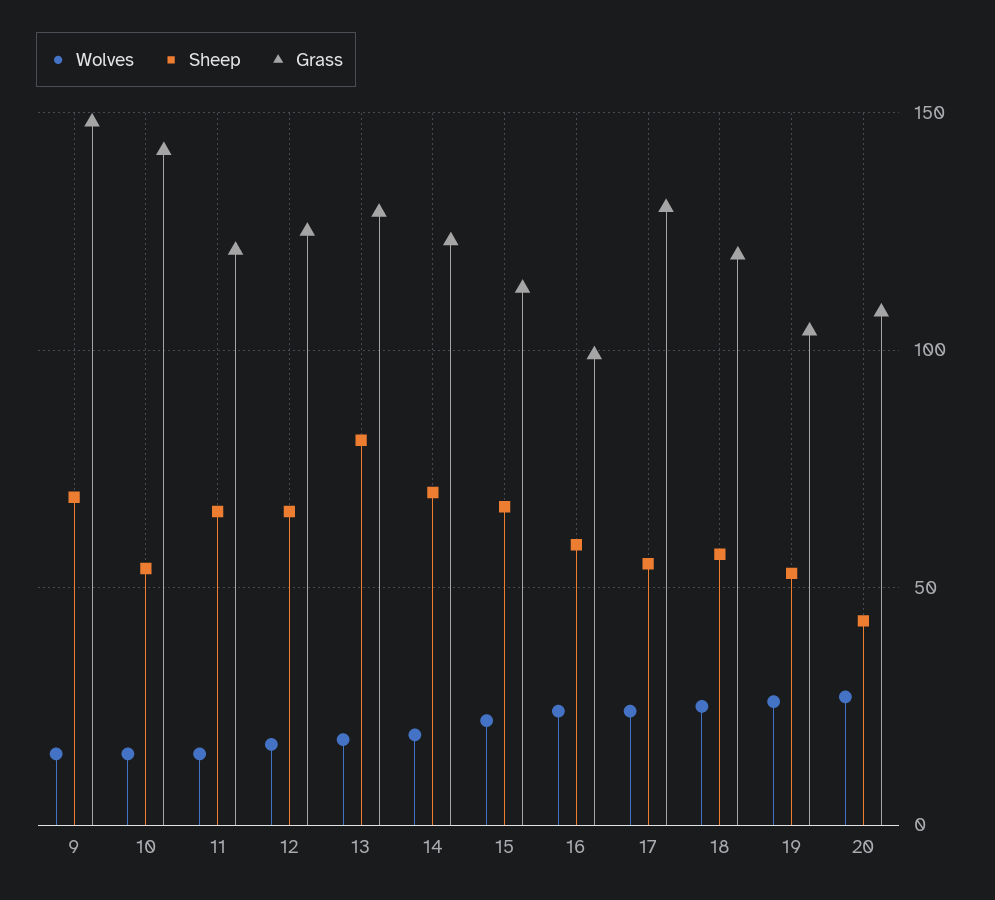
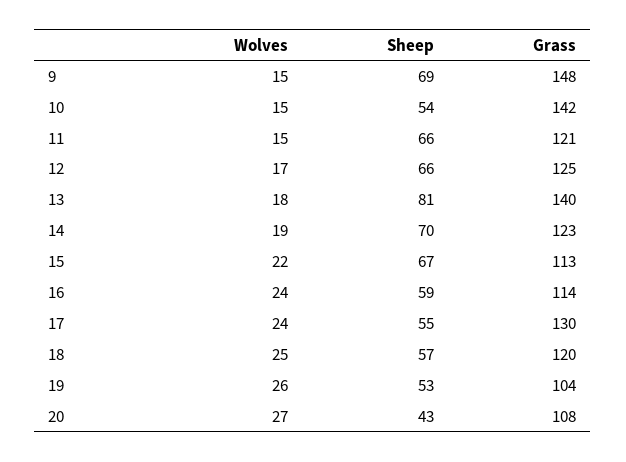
  {
    "Wolves": {
      "9": 15,
      "10": 15,
      "11": 15,
      "12": 17,
      "13": 18,
      "14": 19,
      "15": 22,
      "16": 24,
      "17": 24,
      "18": 25,
      "19": 26,
      "20": 27
    },
    "Sheep": {
      "9": 69,
      "10": 54,
      "11": 66,
      "12": 66,
      "13": 81,
      "14": 70,
      "15": 67,
      "16": 59,
      "17": 55,
      "18": 57,
      "19": 53,
      "20": 43
    },
    "Grass": {
      "9": 148,
      "10": 142,
      "11": 121,
      "12": 125,
-     "13": 130,
+     "13": 140,
      "14": 123,
      "15": 113,
-     "16": 100,
+     "16": 114,
      "17": 130,
      "18": 120,
      "19": 104,
      "20": 108
    }
  }

